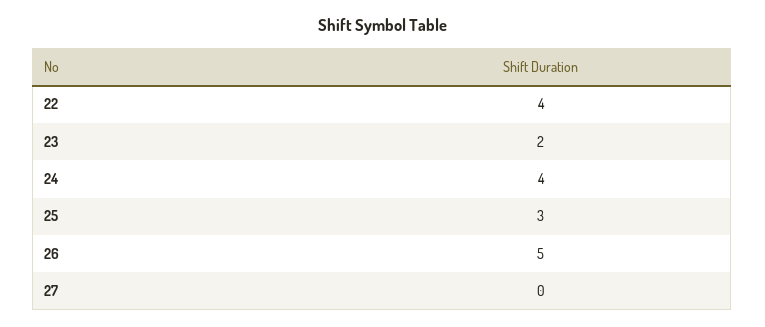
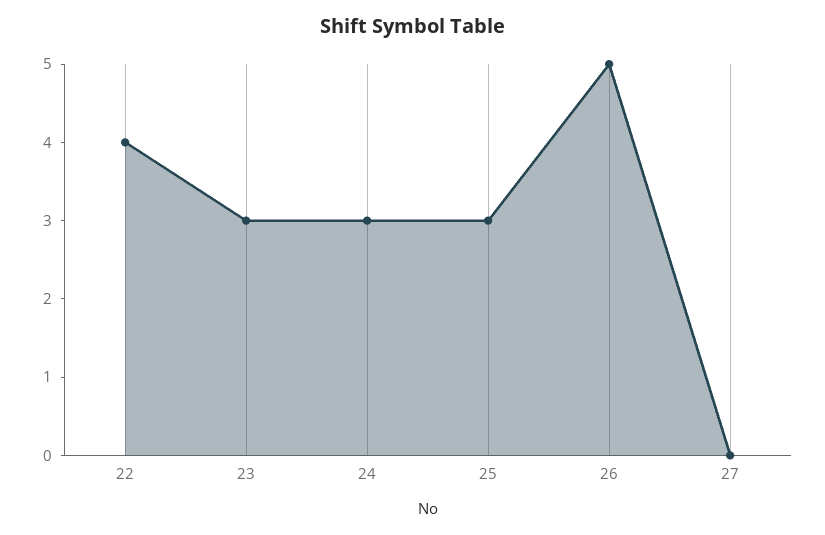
  {
    "22": 4,
-   "23": 2,
+   "23": 3,
-   "24": 4,
+   "24": 3,
    "25": 3,
    "26": 5,
    "27": 0
  }

